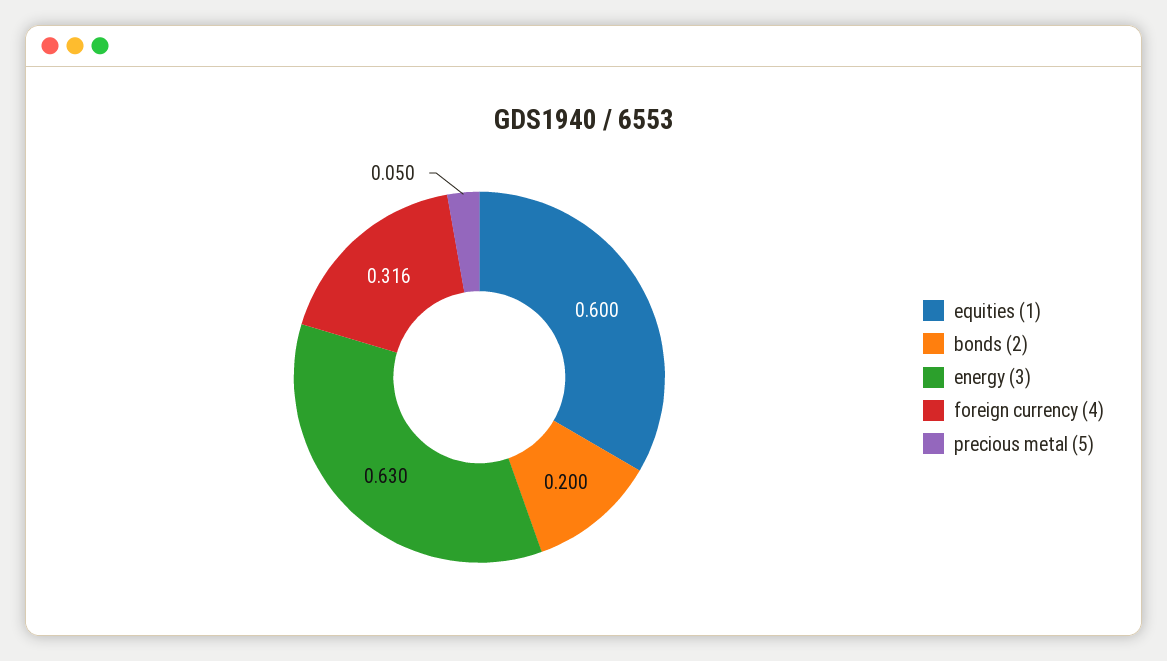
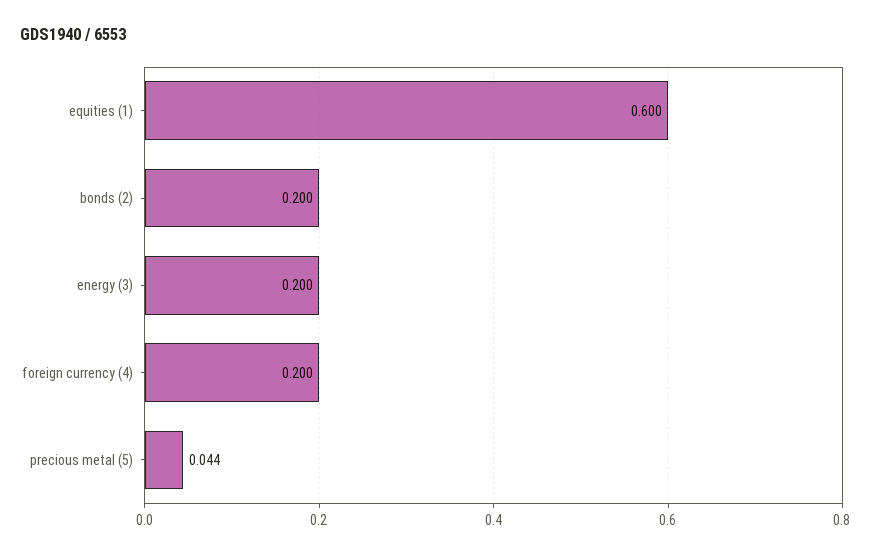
  {
    "equities (1)": 0.6,
    "bonds (2)": 0.2,
-   "energy (3)": 0.63,
+   "energy (3)": 0.2,
-   "foreign currency (4)": 0.316,
+   "foreign currency (4)": 0.2,
-   "precious metal (5)": 0.05
+   "precious metal (5)": 0.044
  }

